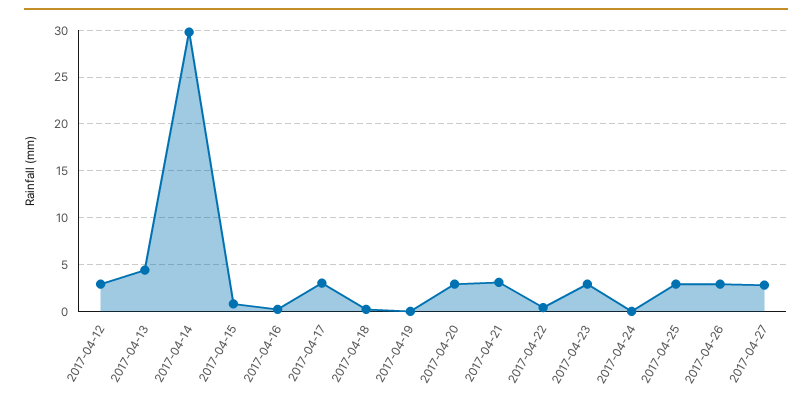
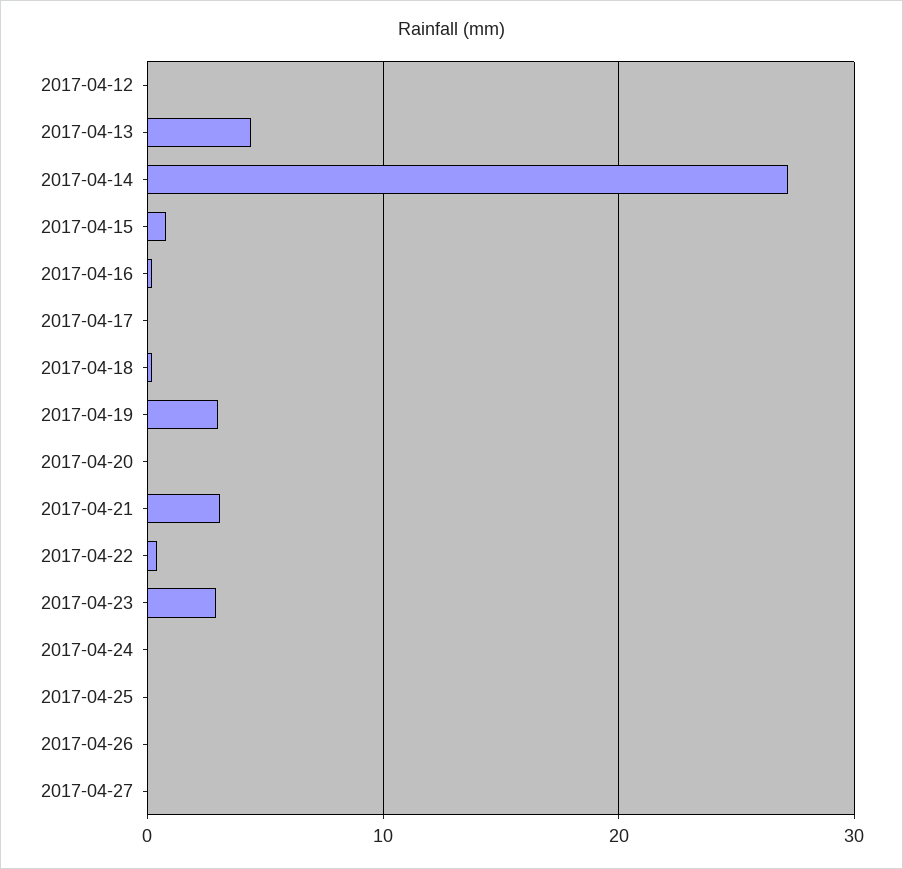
  {
-   "2017-04-12": 3,
+   "2017-04-12": 0,
    "2017-04-13": 4,
-   "2017-04-14": 30,
+   "2017-04-14": 27,
    "2017-04-15": 1,
    "2017-04-16": 0,
-   "2017-04-17": 3,
+   "2017-04-17": 0,
    "2017-04-18": 0,
-   "2017-04-19": 0,
+   "2017-04-19": 3,
-   "2017-04-20": 3,
+   "2017-04-20": 0,
    "2017-04-21": 3,
    "2017-04-22": 0,
    "2017-04-23": 3,
    "2017-04-24": 0,
-   "2017-04-25": 3,
+   "2017-04-25": 0,
-   "2017-04-26": 3,
+   "2017-04-26": 0,
-   "2017-04-27": 3
+   "2017-04-27": 0
  }

